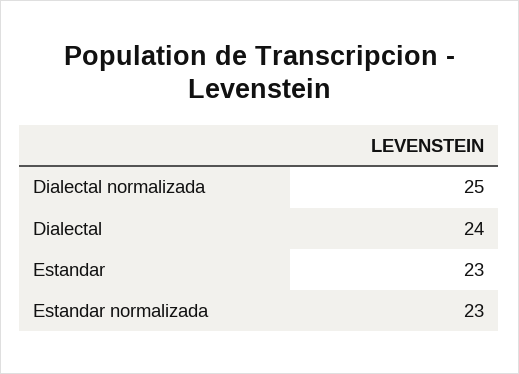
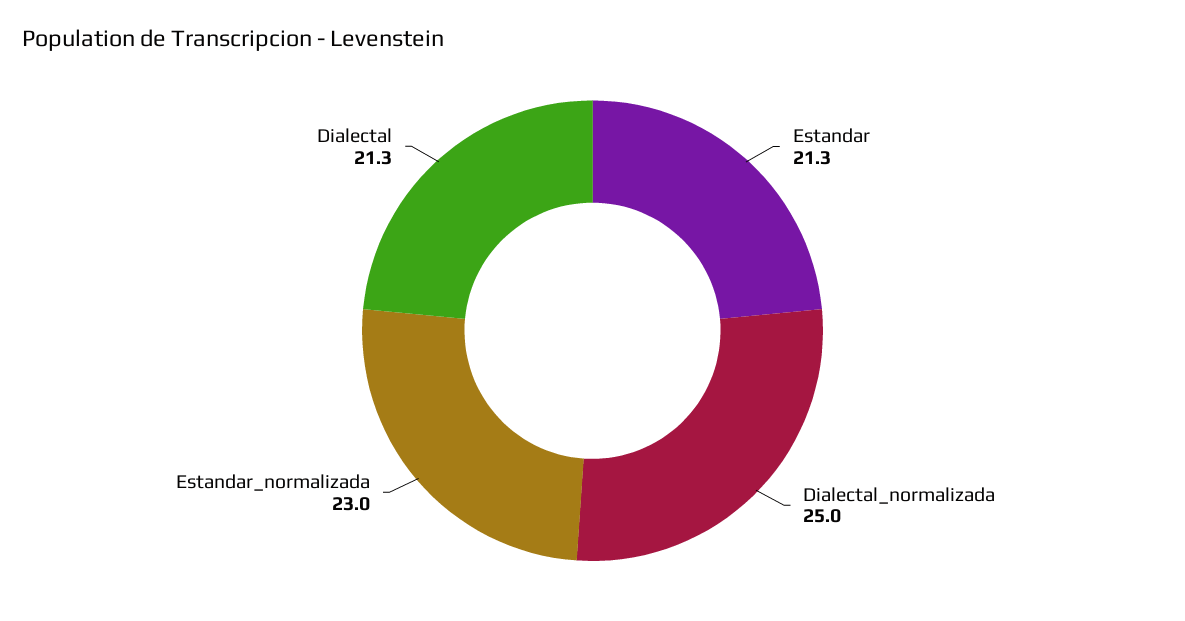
  {
    "Dialectal normalizada": 25,
-   "Dialectal": 24,
+   "Dialectal": 21.3,
-   "Estandar": 23,
+   "Estandar": 21.3,
    "Estandar normalizada": 23
  }

